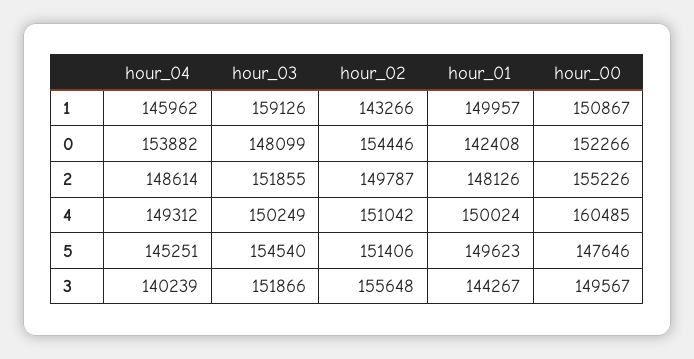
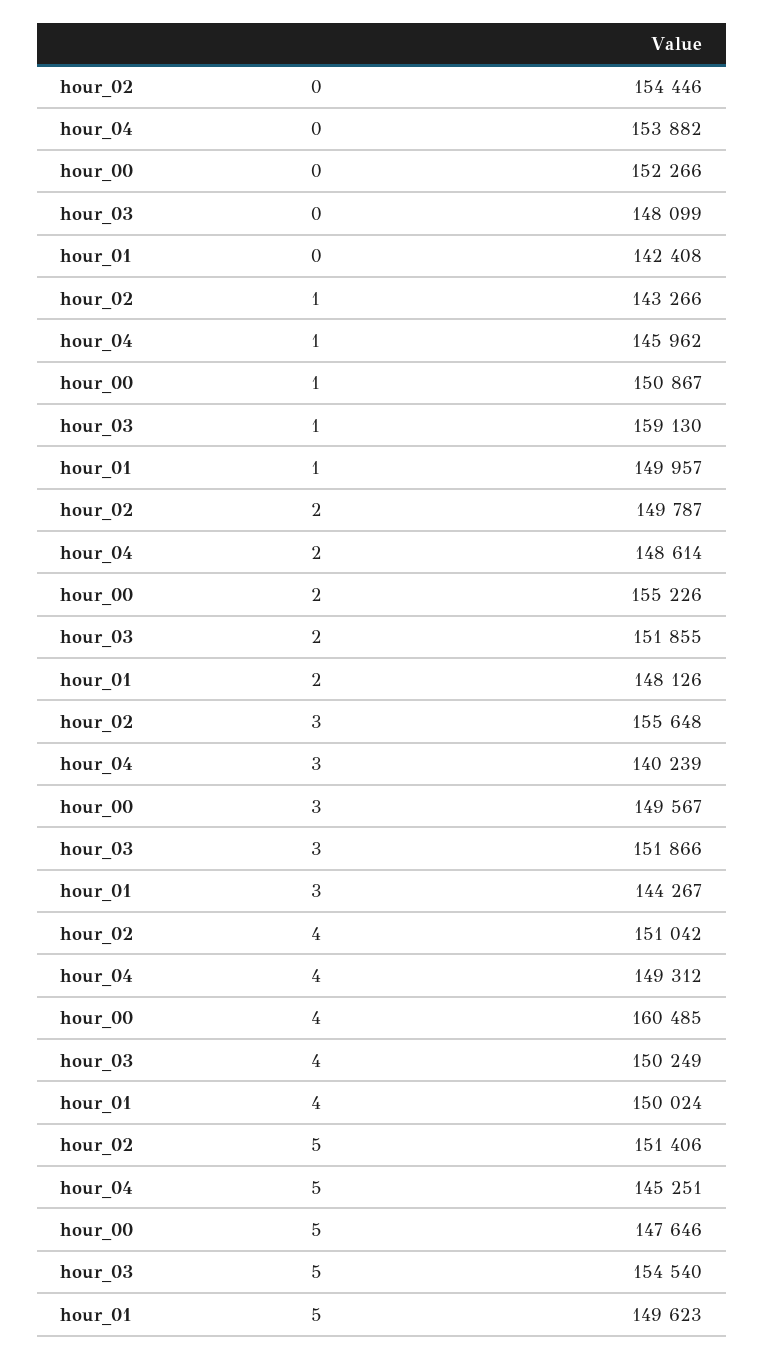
  {
    "hour_04": {
      "1": 145962,
      "0": 153882,
      "2": 148614,
      "4": 149312,
      "5": 145251,
      "3": 140239
    },
    "hour_03": {
-     "1": 159126,
+     "1": 159130,
      "0": 148099,
      "2": 151855,
      "4": 150249,
      "5": 154540,
      "3": 151866
    },
    "hour_02": {
      "1": 143266,
      "0": 154446,
      "2": 149787,
      "4": 151042,
      "5": 151406,
      "3": 155648
    },
    "hour_01": {
      "1": 149957,
      "0": 142408,
      "2": 148126,
      "4": 150024,
      "5": 149623,
      "3": 144267
    },
    "hour_00": {
      "1": 150867,
      "0": 152266,
      "2": 155226,
      "4": 160485,
      "5": 147646,
      "3": 149567
    }
  }

